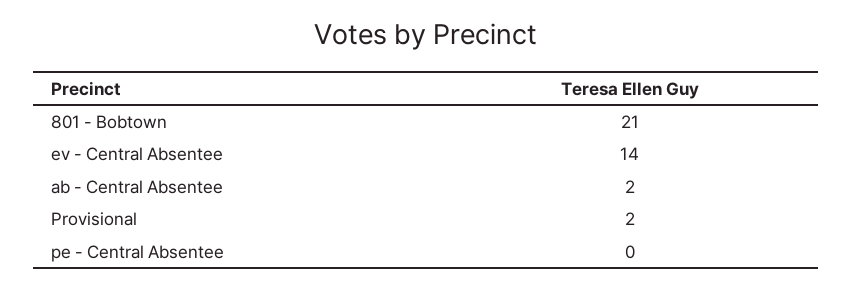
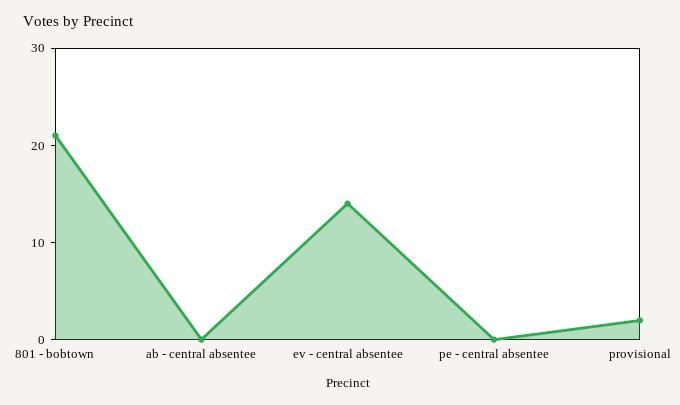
  {
    "801 - Bobtown": 21,
    "ev - Central Absentee": 14,
-   "ab - Central Absentee": 2,
+   "ab - Central Absentee": 0,
    "Provisional": 2,
    "pe - Central Absentee": 0
  }

